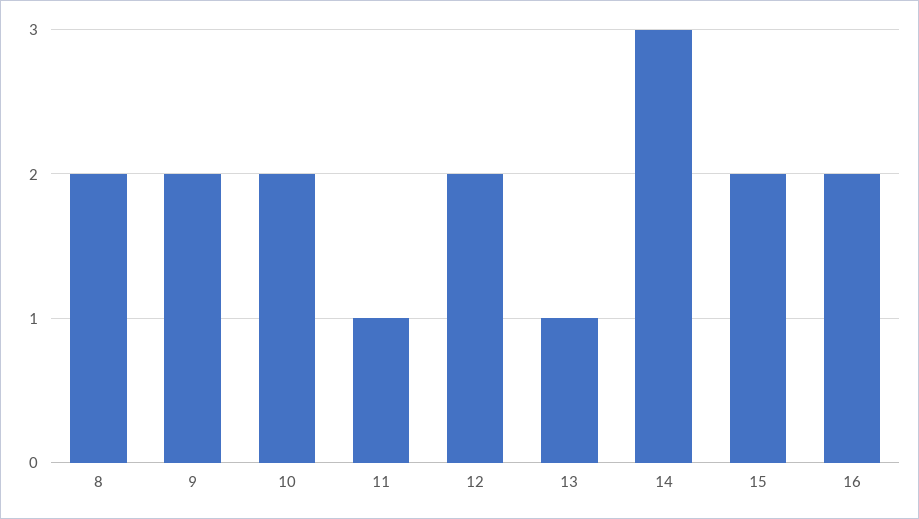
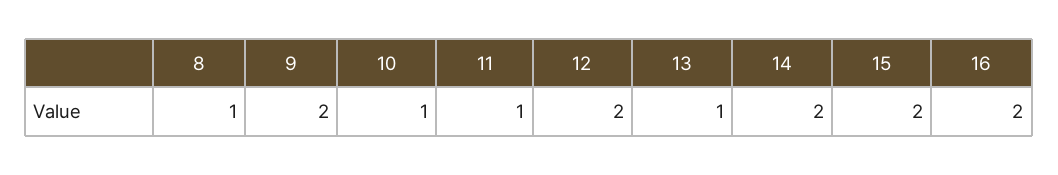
  {
-   "8": 2,
+   "8": 1,
    "9": 2,
-   "10": 2,
+   "10": 1,
    "11": 1,
    "12": 2,
    "13": 1,
-   "14": 3,
+   "14": 2,
    "15": 2,
    "16": 2
  }

